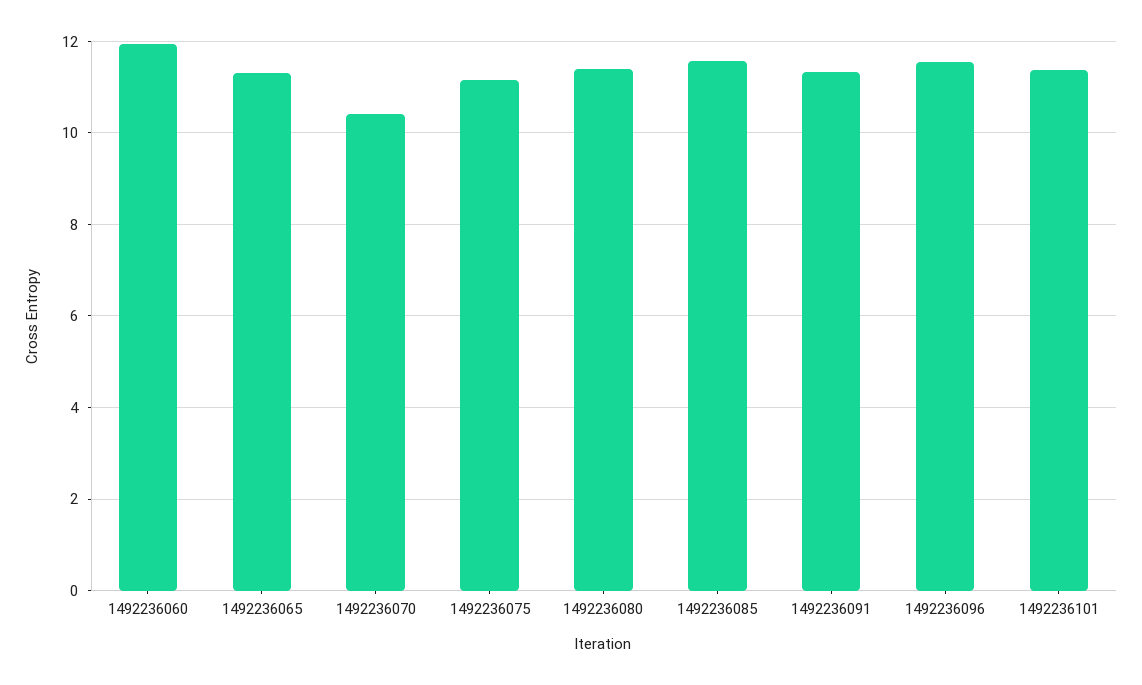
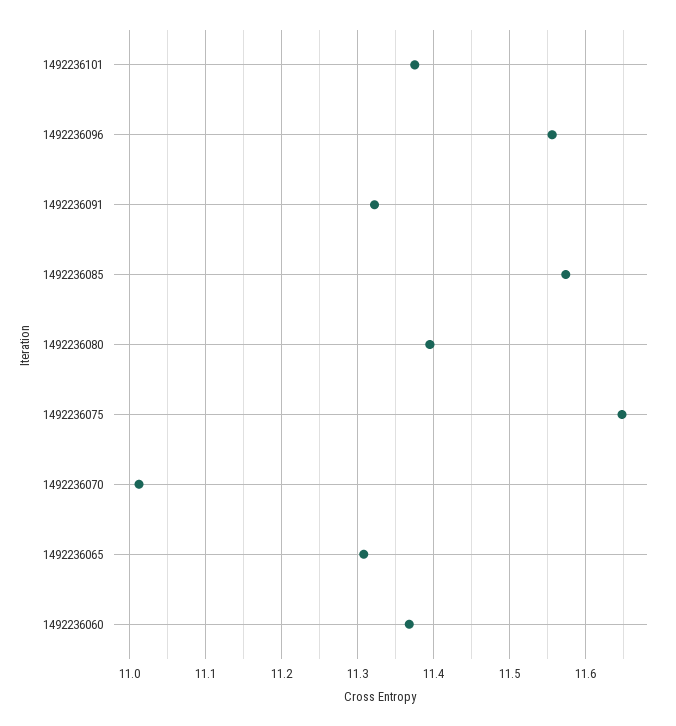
  {
-   "1492236060": 12,
+   "1492236060": 11.37,
    "1492236065": 11.31,
-   "1492236070": 10.4,
+   "1492236070": 11.01,
-   "1492236075": 11.2,
+   "1492236075": 11.65,
    "1492236080": 11.4,
    "1492236085": 11.57,
    "1492236091": 11.32,
    "1492236096": 11.56,
    "1492236101": 11.38
  }

